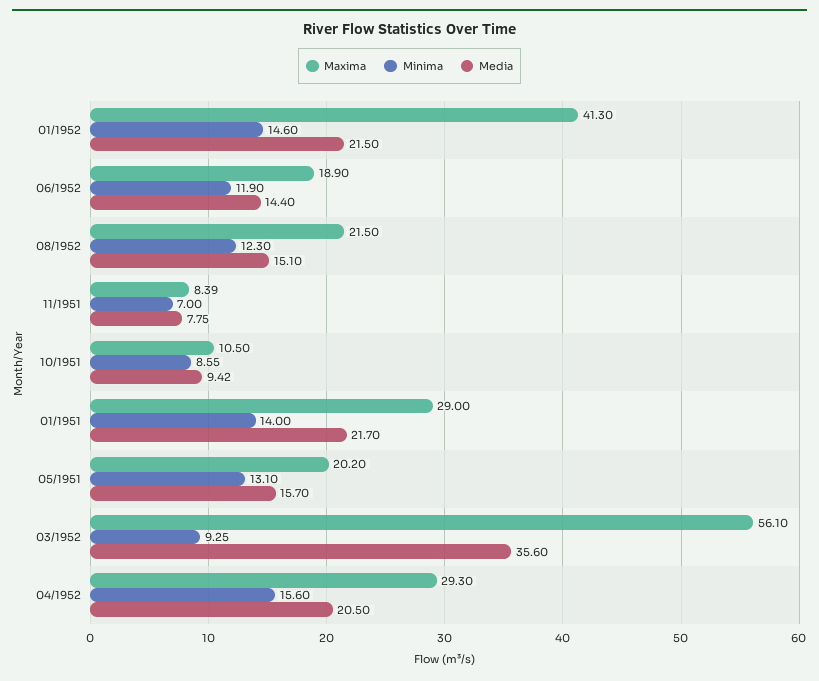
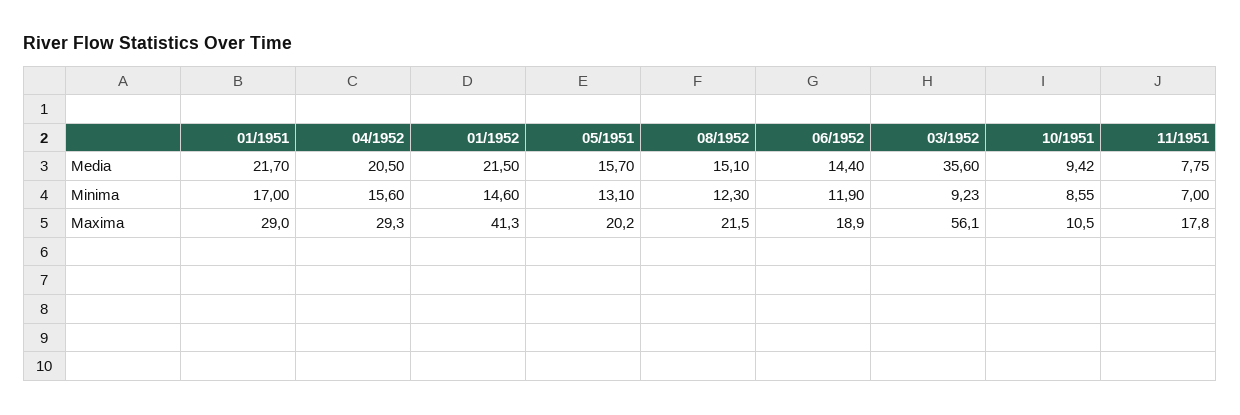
  {
    "Maxima": {
      "01/1952": 41.3,
      "06/1952": 18.9,
      "08/1952": 21.5,
-     "11/1951": 8.39,
+     "11/1951": 17.8,
      "10/1951": 10.5,
      "01/1951": 29,
      "05/1951": 20.2,
      "03/1952": 56.1,
      "04/1952": 29.3
    },
    "Minima": {
      "01/1952": 14.6,
      "06/1952": 11.9,
      "08/1952": 12.3,
      "11/1951": 7,
      "10/1951": 8.55,
-     "01/1951": 14,
+     "01/1951": 17,
      "05/1951": 13.1,
-     "03/1952": 9.25,
+     "03/1952": 9.23,
      "04/1952": 15.6
    },
    "Media": {
      "01/1952": 21.5,
      "06/1952": 14.4,
      "08/1952": 15.1,
      "11/1951": 7.75,
      "10/1951": 9.42,
      "01/1951": 21.7,
      "05/1951": 15.7,
      "03/1952": 35.6,
      "04/1952": 20.5
    }
  }

